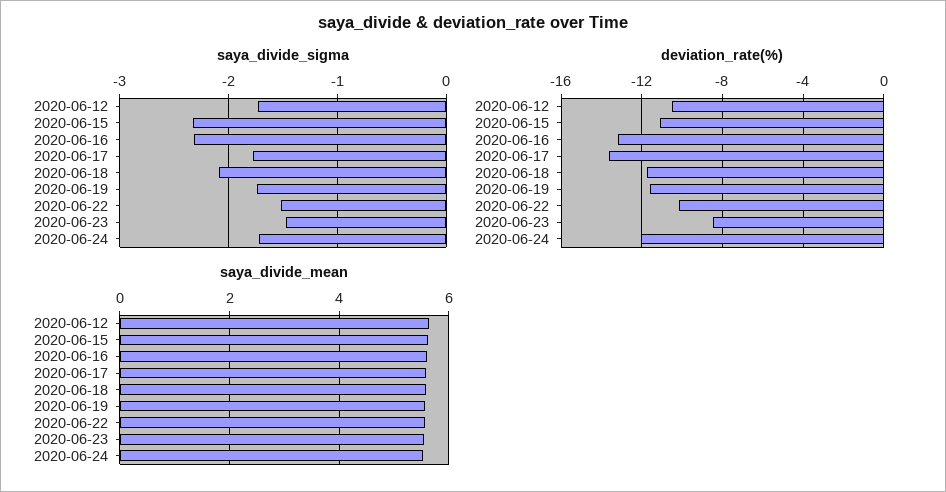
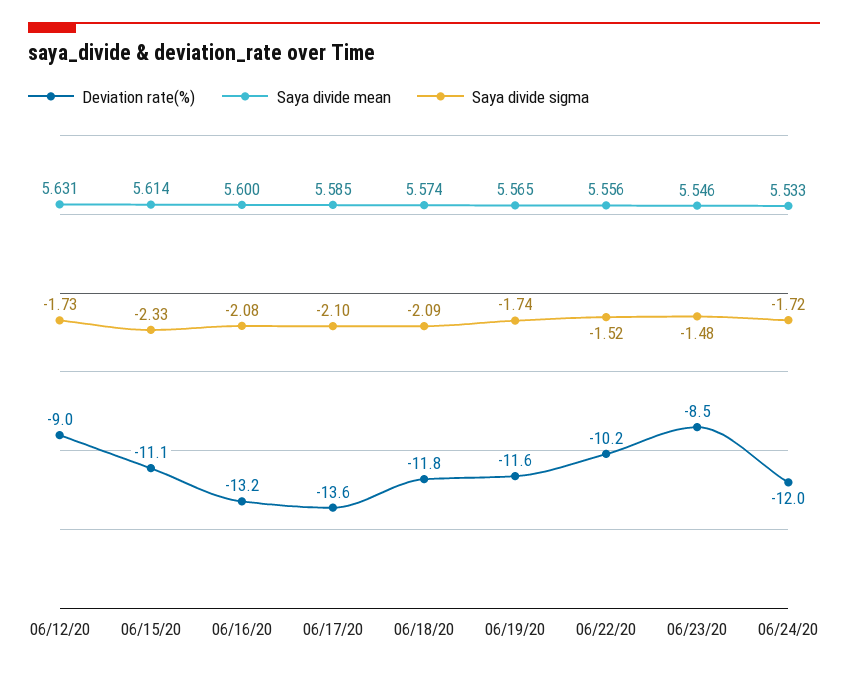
  {
    "saya_divide_sigma": {
      "2020-06-12": -1.73,
      "2020-06-15": -2.33,
-     "2020-06-16": -2.3,
+     "2020-06-16": -2.08,
-     "2020-06-17": -1.8,
+     "2020-06-17": -2.1,
      "2020-06-18": -2.09,
      "2020-06-19": -1.74,
      "2020-06-22": -1.52,
      "2020-06-23": -1.48,
      "2020-06-24": -1.72
    },
    "deviation_rate(%)": {
-     "2020-06-12": -10.5,
+     "2020-06-12": -9,
      "2020-06-15": -11.1,
      "2020-06-16": -13.2,
      "2020-06-17": -13.6,
      "2020-06-18": -11.8,
      "2020-06-19": -11.6,
      "2020-06-22": -10.2,
      "2020-06-23": -8.5,
      "2020-06-24": -12
    },
    "saya_divide_mean": {
      "2020-06-12": 5.631,
      "2020-06-15": 5.614,
      "2020-06-16": 5.6,
      "2020-06-17": 5.585,
      "2020-06-18": 5.574,
      "2020-06-19": 5.565,
      "2020-06-22": 5.556,
      "2020-06-23": 5.546,
      "2020-06-24": 5.533
    }
  }

